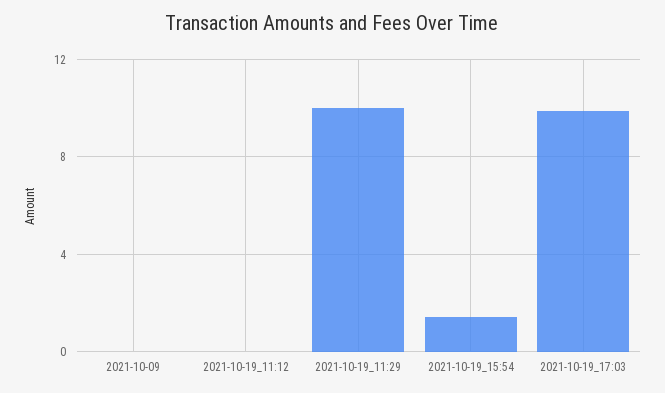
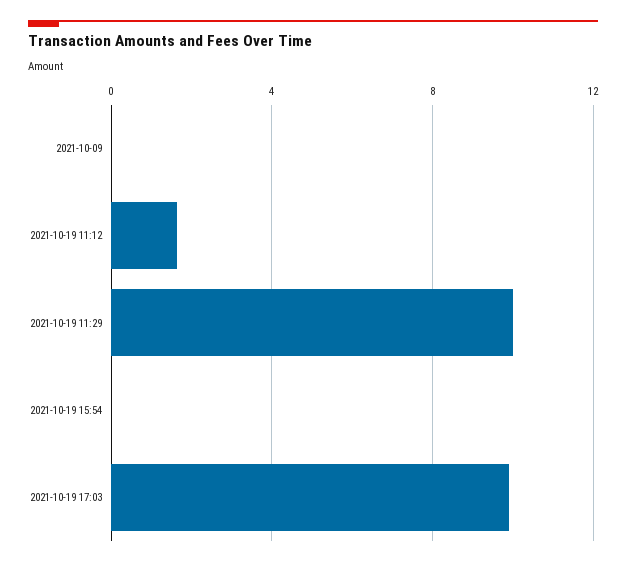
  {
    "2021-10-09": 0,
-   "2021-10-19_11:12": 0,
+   "2021-10-19_11:12": 1.5,
    "2021-10-19_11:29": 10,
-   "2021-10-19_15:54": 1.5,
+   "2021-10-19_15:54": 0,
    "2021-10-19_17:03": 10
  }

